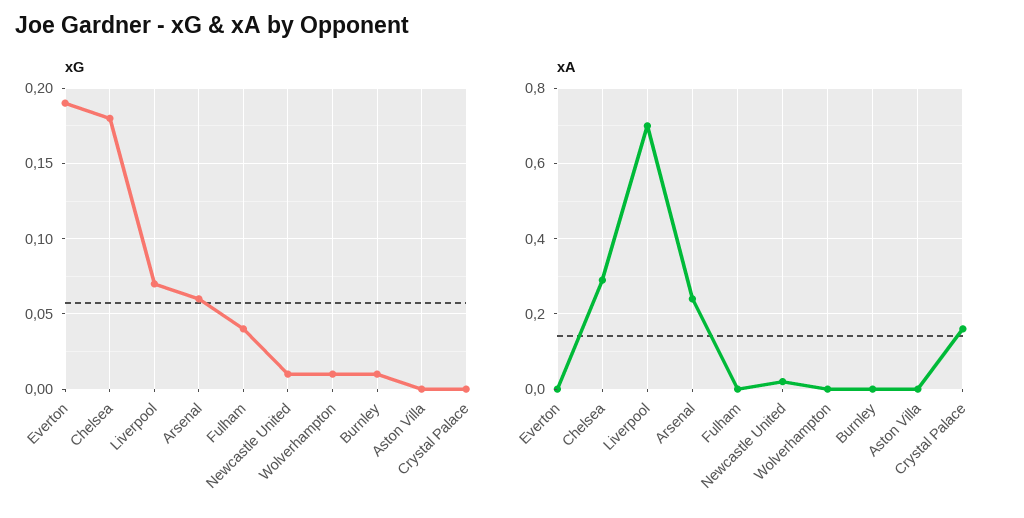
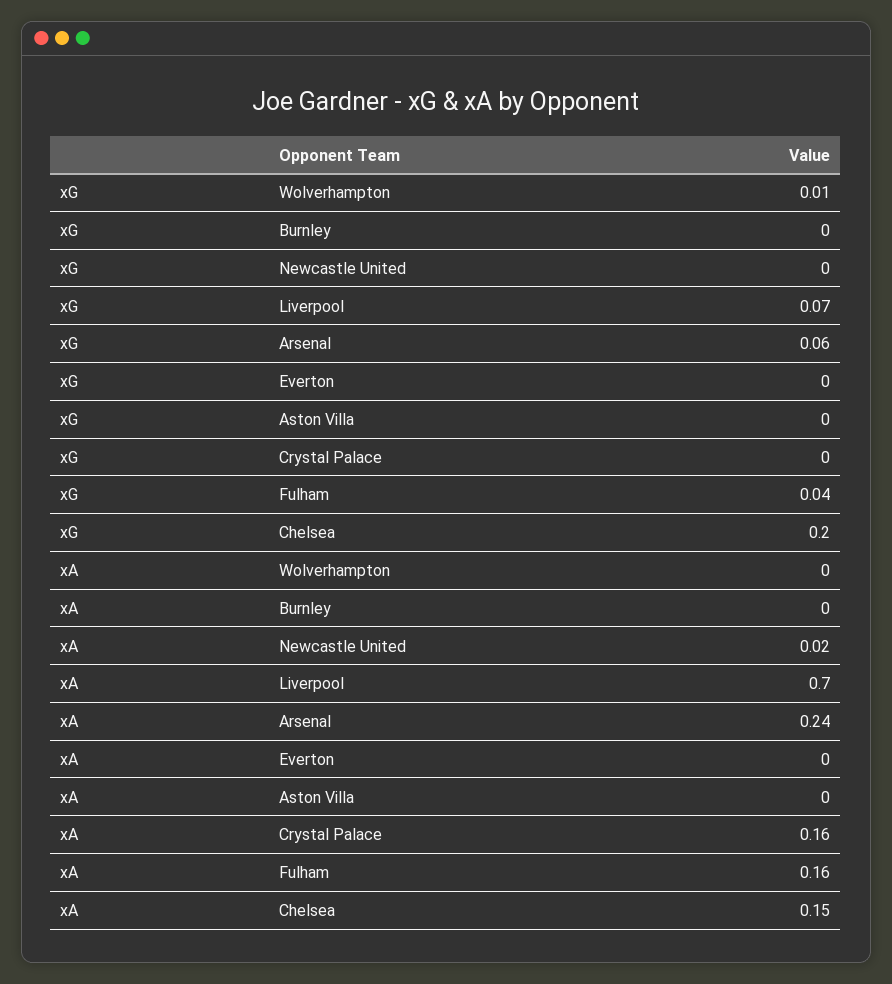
  {
    "xG": {
-     "Everton": 0.19,
+     "Everton": 0,
-     "Chelsea": 0.18,
+     "Chelsea": 0.2,
      "Liverpool": 0.07,
      "Arsenal": 0.06,
      "Fulham": 0.04,
-     "Newcastle United": 0.01,
+     "Newcastle United": 0,
      "Wolverhampton": 0.01,
-     "Burnley": 0.01,
+     "Burnley": 0,
      "Aston Villa": 0,
      "Crystal Palace": 0
    },
    "xA": {
      "Everton": 0,
-     "Chelsea": 0.3,
+     "Chelsea": 0.15,
      "Liverpool": 0.7,
      "Arsenal": 0.24,
-     "Fulham": 0,
+     "Fulham": 0.16,
      "Newcastle United": 0.02,
      "Wolverhampton": 0,
      "Burnley": 0,
      "Aston Villa": 0,
      "Crystal Palace": 0.16
    }
  }

